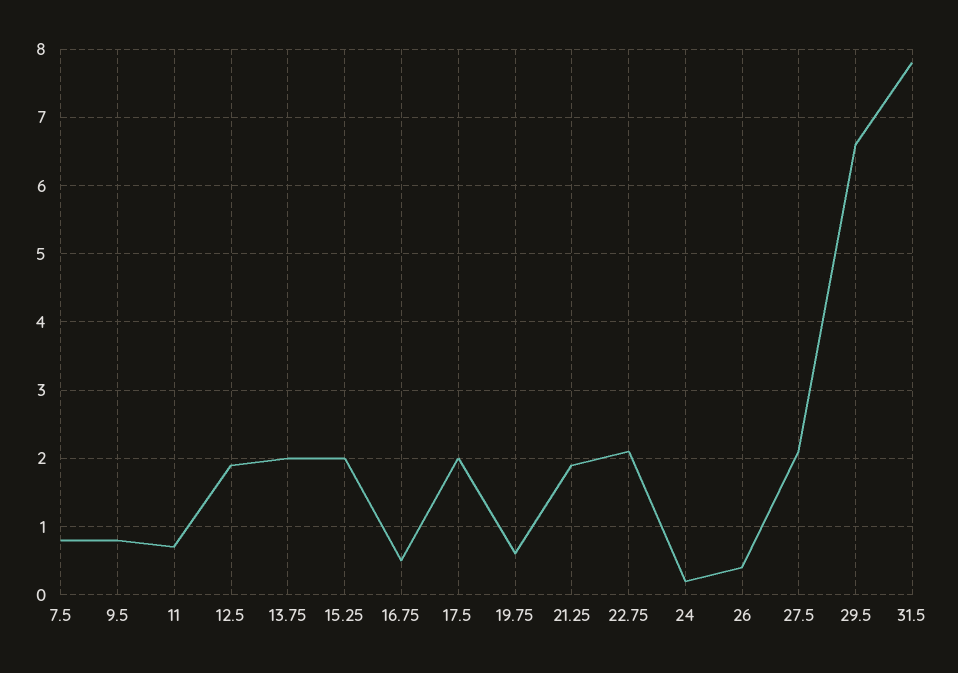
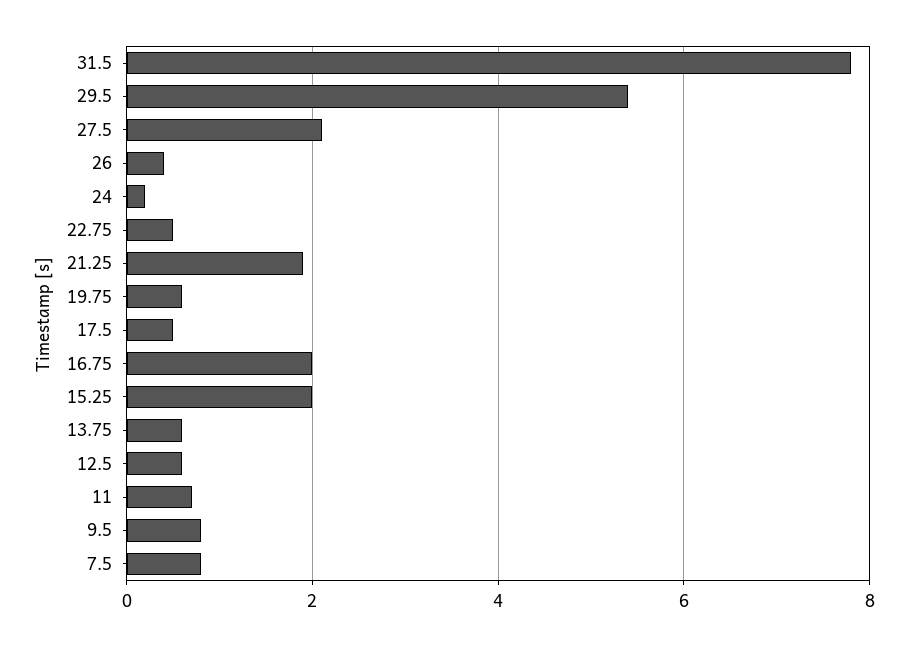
  {
    "7.5": 0.8,
    "9.5": 0.8,
    "11": 0.7,
-   "12.5": 1.9,
+   "12.5": 0.5,
-   "13.75": 2,
+   "13.75": 0.5,
    "15.25": 2,
-   "16.75": 0.5,
+   "16.75": 2,
-   "17.5": 2,
+   "17.5": 0.5,
    "19.75": 0.6,
    "21.25": 1.9,
-   "22.75": 2.1,
+   "22.75": 0.5,
    "24": 0.2,
    "26": 0.4,
    "27.5": 2.1,
-   "29.5": 6.6,
+   "29.5": 5.5,
    "31.5": 7.8
  }

